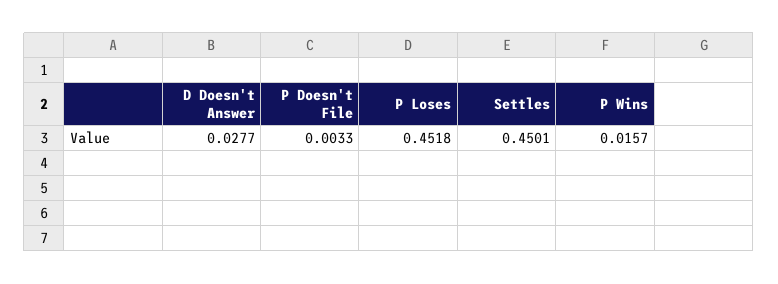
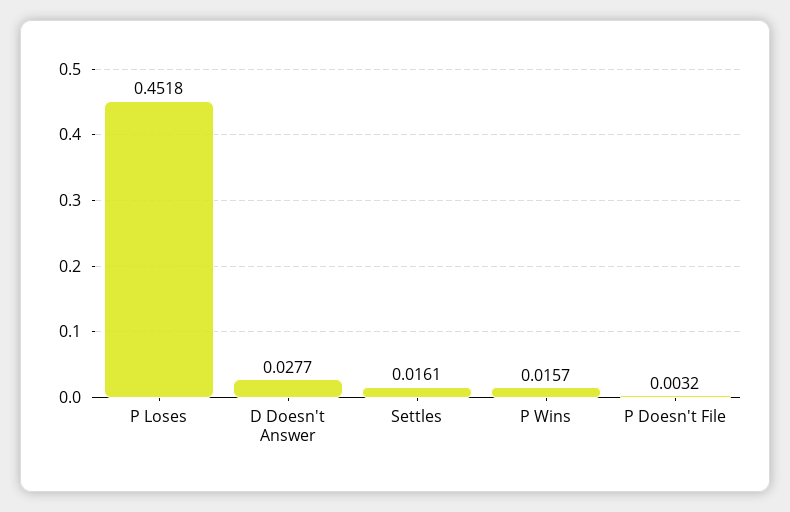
  {
    "D Doesn't Answer": 0.0277,
-   "P Doesn't File": 0.0033,
+   "P Doesn't File": 0.0032,
    "P Loses": 0.4518,
-   "Settles": 0.4501,
+   "Settles": 0.0161,
    "P Wins": 0.0157
  }

